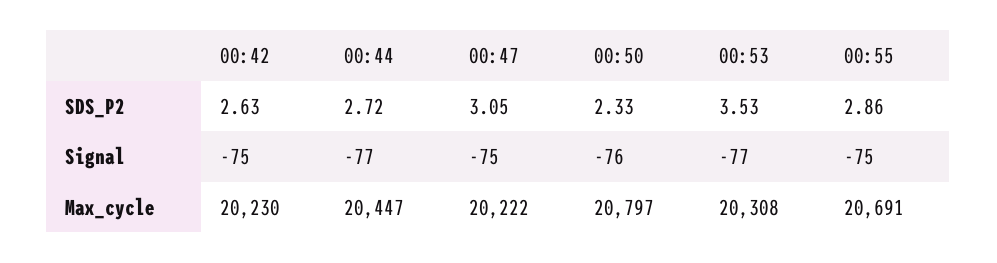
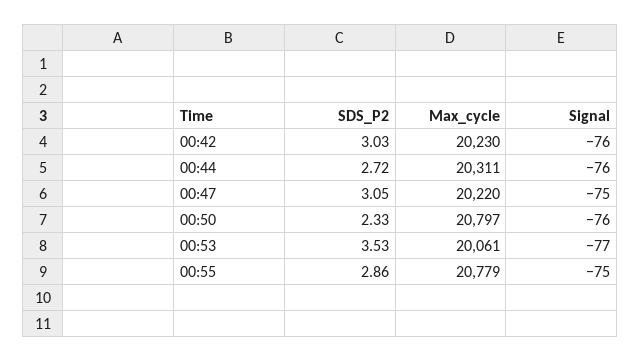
  {
    "00:42": {
-     "SDS_P2": 2.63,
+     "SDS_P2": 3.03,
-     "Signal": -75,
+     "Signal": -76,
      "Max_cycle": 20230
    },
    "00:44": {
      "SDS_P2": 2.72,
-     "Signal": -77,
+     "Signal": -76,
-     "Max_cycle": 20447
+     "Max_cycle": 20311
    },
    "00:47": {
      "SDS_P2": 3.05,
      "Signal": -75,
-     "Max_cycle": 20222
+     "Max_cycle": 20220
    },
    "00:50": {
      "SDS_P2": 2.33,
      "Signal": -76,
      "Max_cycle": 20797
    },
    "00:53": {
      "SDS_P2": 3.53,
      "Signal": -77,
-     "Max_cycle": 20308
+     "Max_cycle": 20061
    },
    "00:55": {
      "SDS_P2": 2.86,
      "Signal": -75,
-     "Max_cycle": 20691
+     "Max_cycle": 20779
    }
  }

